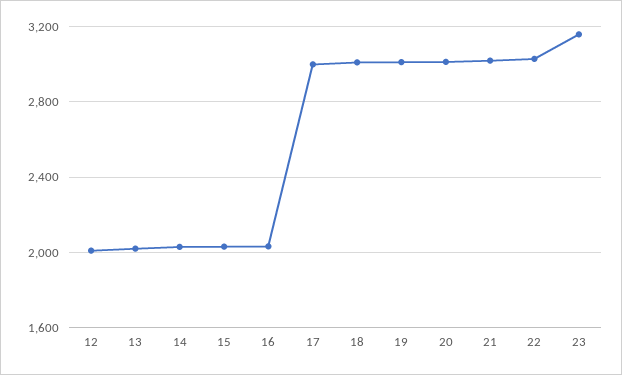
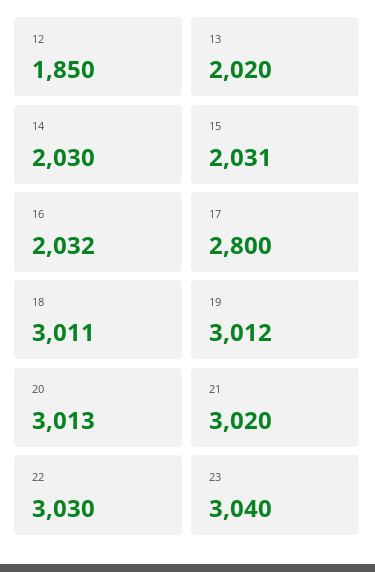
  {
-   "12": 2000,
+   "12": 1850,
    "13": 2020,
    "14": 2030,
    "15": 2031,
    "16": 2032,
-   "17": 3000,
+   "17": 2800,
    "18": 3011,
    "19": 3012,
    "20": 3013,
    "21": 3020,
    "22": 3030,
-   "23": 3150
+   "23": 3040
  }

